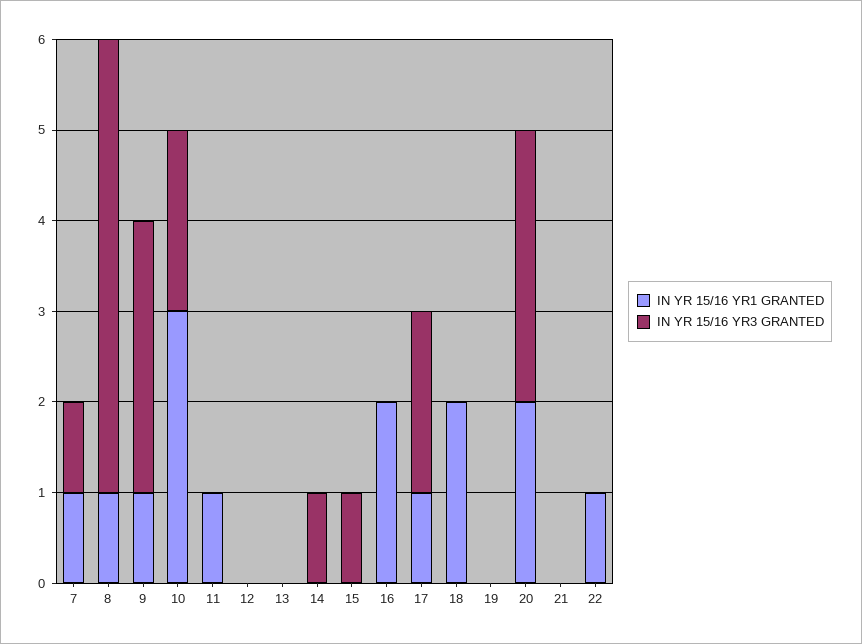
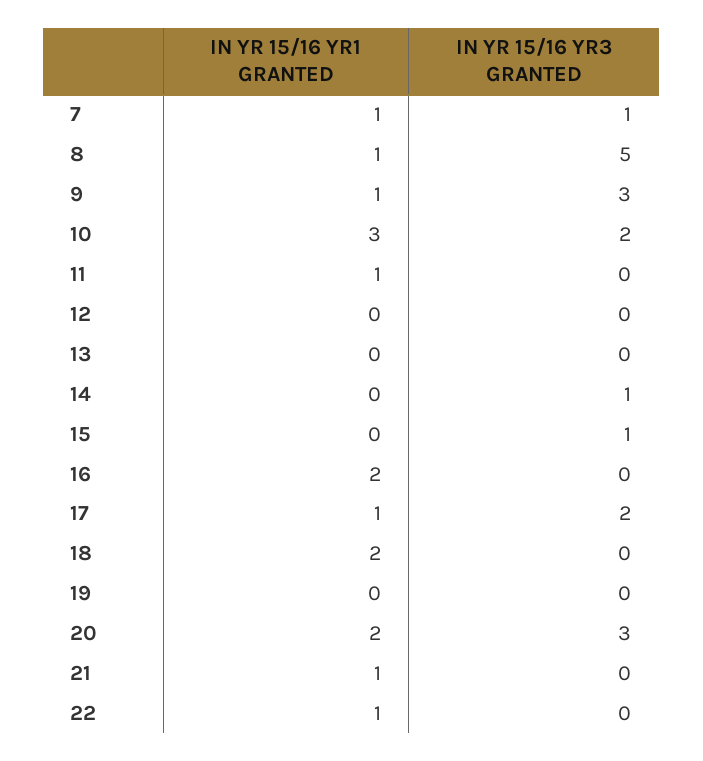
  {
    "IN YR 15/16 YR1 GRANTED": {
      "7": 1,
      "8": 1,
      "9": 1,
      "10": 3,
      "11": 1,
      "12": 0,
      "13": 0,
      "14": 0,
      "15": 0,
      "16": 2,
      "17": 1,
      "18": 2,
      "19": 0,
      "20": 2,
-     "21": 0,
+     "21": 1,
      "22": 1
    },
    "IN YR 15/16 YR3 GRANTED": {
      "7": 1,
      "8": 5,
      "9": 3,
      "10": 2,
      "11": 0,
      "12": 0,
      "13": 0,
      "14": 1,
      "15": 1,
      "16": 0,
      "17": 2,
      "18": 0,
      "19": 0,
      "20": 3,
      "21": 0,
      "22": 0
    }
  }

